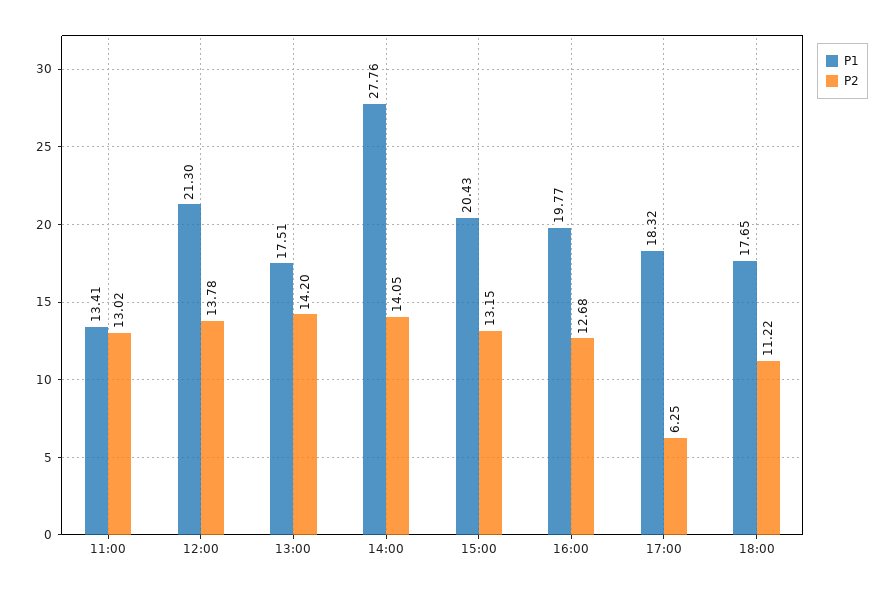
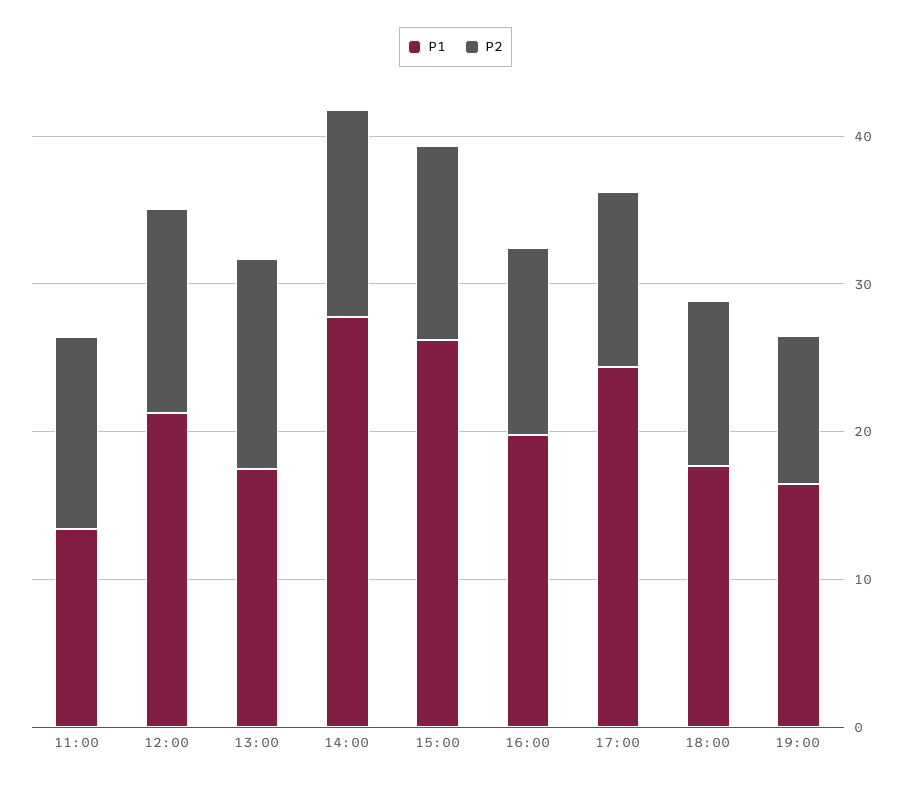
  {
    "P1": {
      "11:00": 13.41,
      "12:00": 21.3,
      "13:00": 17.51,
      "14:00": 27.76,
-     "15:00": 20.43,
+     "15:00": 26,
      "16:00": 19.77,
-     "17:00": 18.32,
+     "17:00": 24,
-     "18:00": 17.65
+     "18:00": 17.65,
+     "19:00": 16
    },
    "P2": {
      "11:00": 13.02,
      "12:00": 13.78,
      "13:00": 14.2,
      "14:00": 14.05,
      "15:00": 13.15,
      "16:00": 12.68,
-     "17:00": 6.25,
+     "17:00": 12,
-     "18:00": 11.22
+     "18:00": 11.22,
+     "19:00": 10
    }
  }

